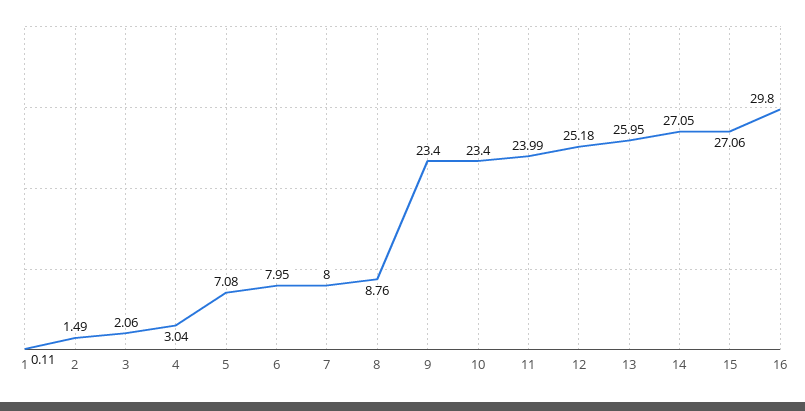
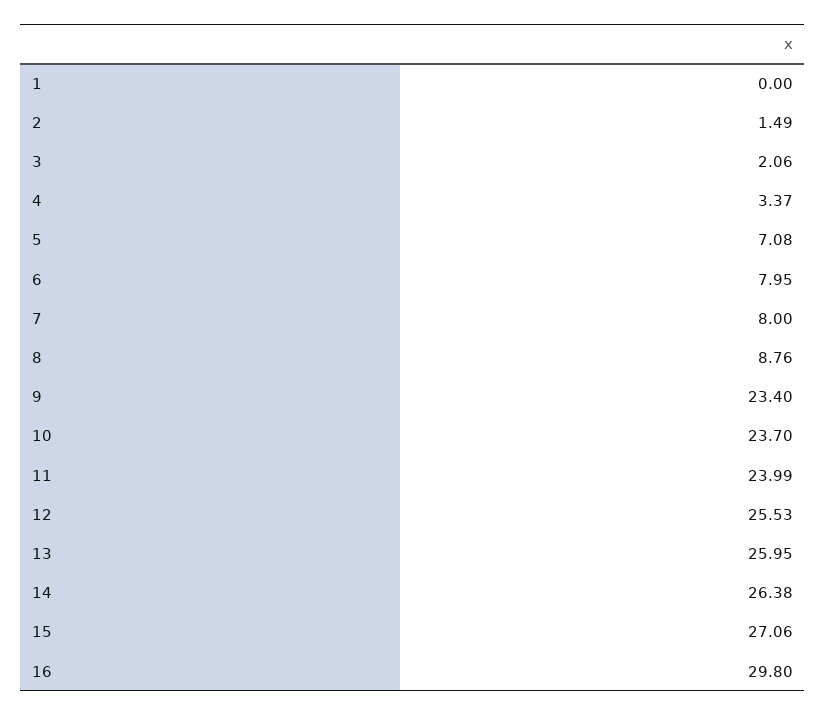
  {
-   "1": 0.11,
+   "1": 0,
    "2": 1.49,
    "3": 2.06,
-   "4": 3.04,
+   "4": 3.37,
    "5": 7.08,
    "6": 7.95,
    "7": 8,
    "8": 8.76,
    "9": 23.4,
-   "10": 23.4,
+   "10": 23.7,
    "11": 23.99,
-   "12": 25.18,
+   "12": 25.53,
    "13": 25.95,
-   "14": 27.05,
+   "14": 26.38,
    "15": 27.06,
    "16": 29.8
  }

